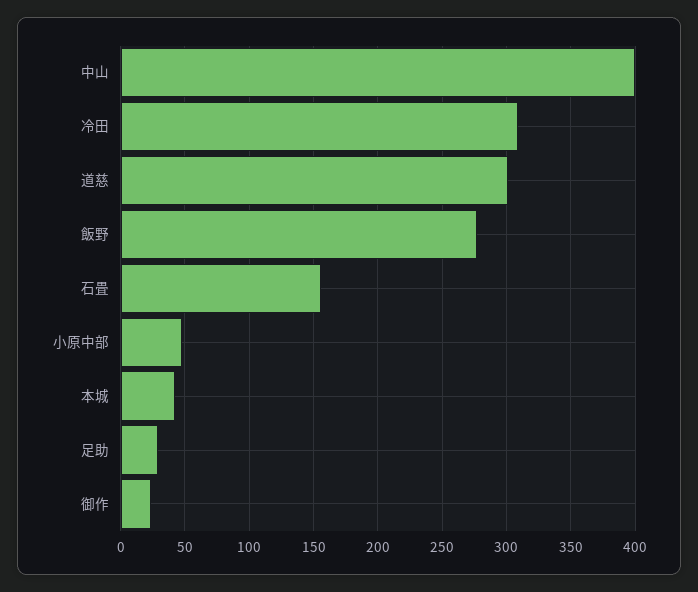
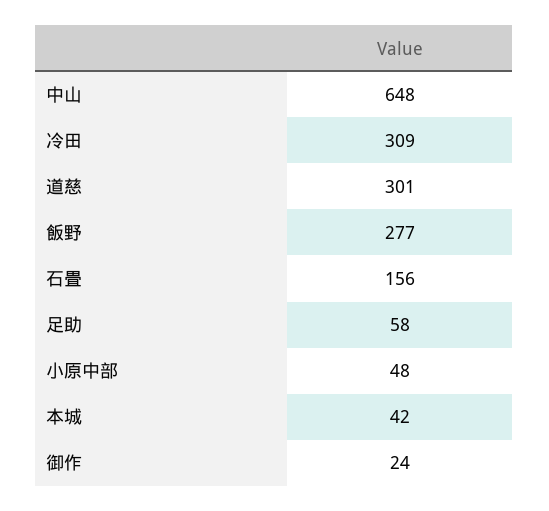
  {
-   "中山": 400,
+   "中山": 648,
    "冷田": 309,
    "道慈": 301,
    "飯野": 277,
    "石畳": 156,
    "小原中部": 48,
    "本城": 42,
-   "足助": 30,
+   "足助": 58,
    "御作": 24
  }

